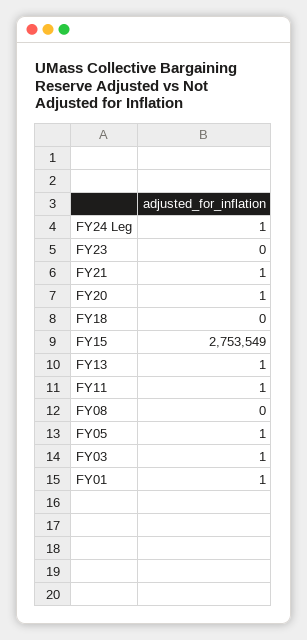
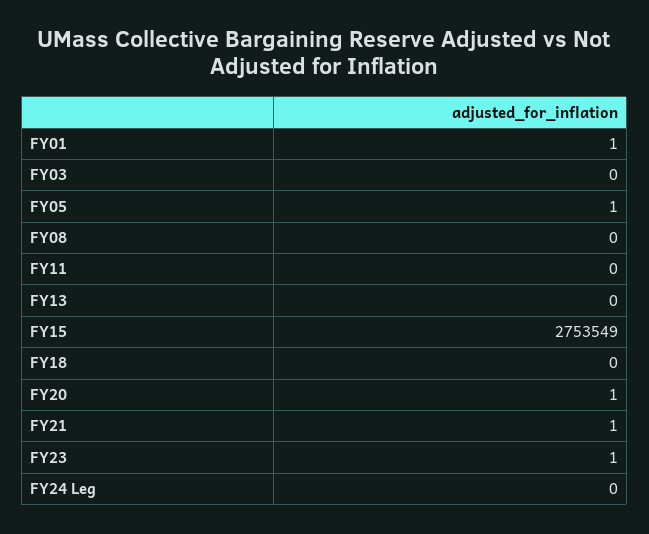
  {
-   "FY24 Leg": 1,
+   "FY24 Leg": 0,
-   "FY23": 0,
+   "FY23": 1,
    "FY21": 1,
    "FY20": 1,
    "FY18": 0,
    "FY15": 2753549,
-   "FY13": 1,
+   "FY13": 0,
-   "FY11": 1,
+   "FY11": 0,
    "FY08": 0,
    "FY05": 1,
-   "FY03": 1,
+   "FY03": 0,
    "FY01": 1
  }

